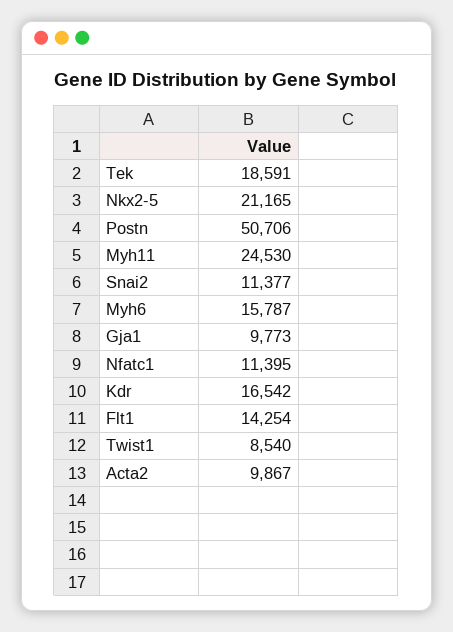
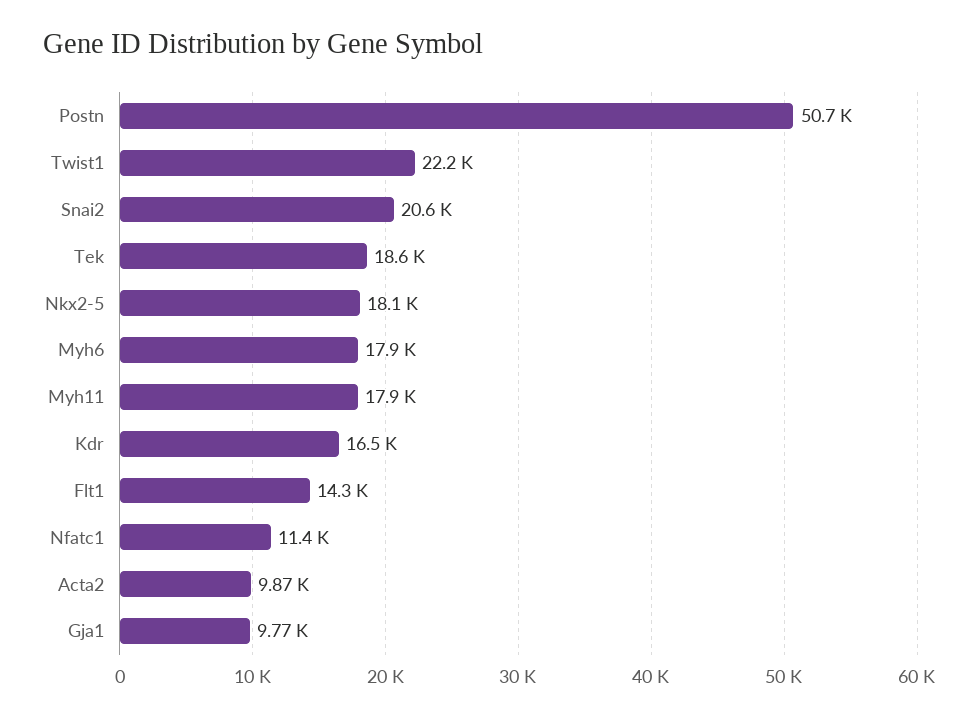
  {
    "Tek": 18591,
-   "Nkx2-5": 21165,
+   "Nkx2-5": 18100,
    "Postn": 50706,
-   "Myh11": 24530,
+   "Myh11": 17900,
-   "Snai2": 11377,
+   "Snai2": 20600,
-   "Myh6": 15787,
+   "Myh6": 17900,
    "Gja1": 9773,
    "Nfatc1": 11395,
    "Kdr": 16542,
    "Flt1": 14254,
-   "Twist1": 8540,
+   "Twist1": 22200,
    "Acta2": 9867
  }

